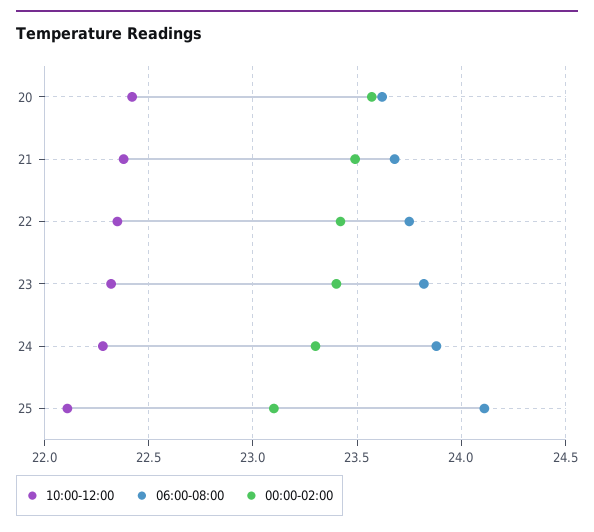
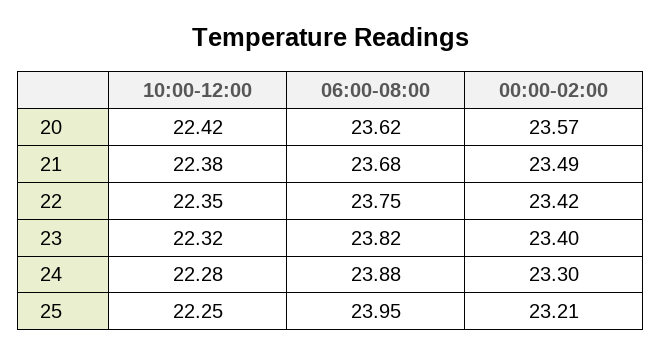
  {
    "10:00-12:00": {
      "20": 22.42,
      "21": 22.38,
      "22": 22.35,
      "23": 22.32,
      "24": 22.28,
-     "25": 22.1
+     "25": 22.25
    },
    "06:00-08:00": {
      "20": 23.62,
      "21": 23.68,
      "22": 23.75,
      "23": 23.82,
      "24": 23.88,
-     "25": 24.1
+     "25": 23.95
    },
    "00:00-02:00": {
      "20": 23.57,
      "21": 23.49,
      "22": 23.42,
      "23": 23.4,
      "24": 23.3,
-     "25": 23.1
+     "25": 23.21
    }
  }

